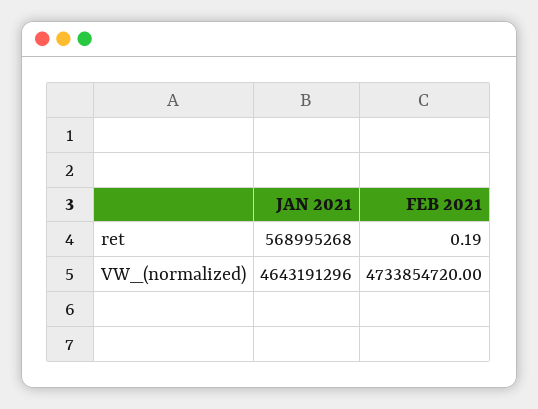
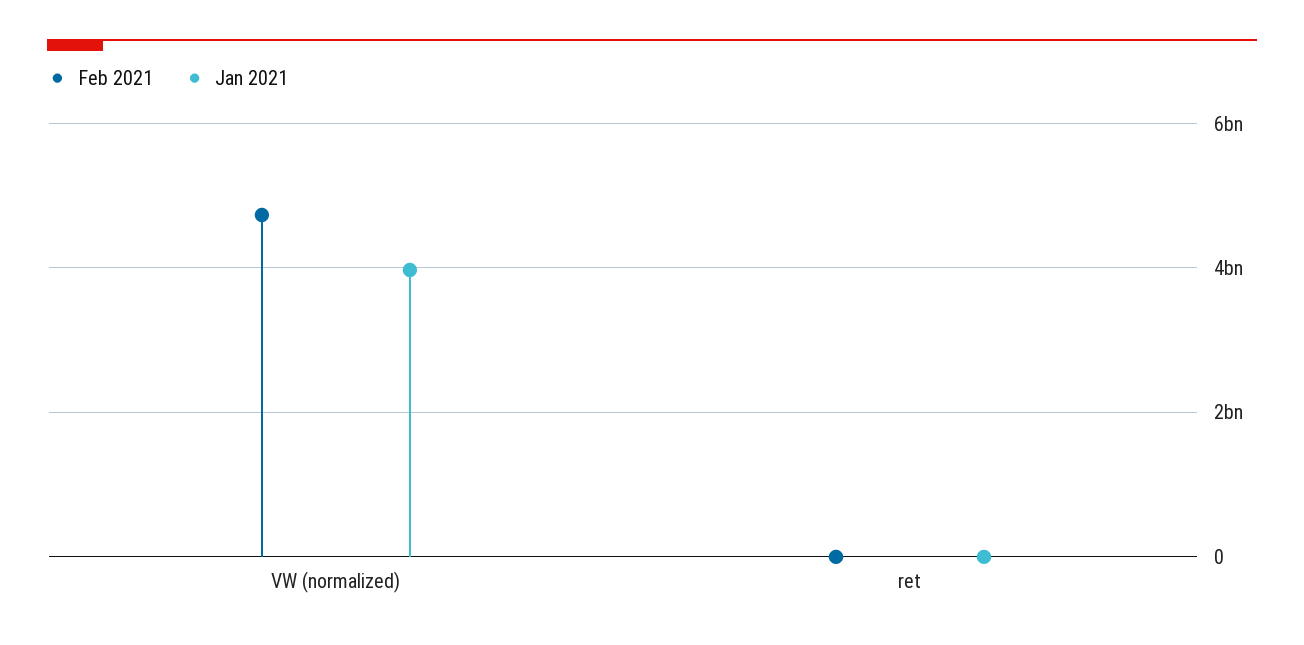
  {
    "JAN 2021": {
-     "ret": 568995268,
+     "ret": 0,
-     "VW_(normalized)": 4643191296
+     "VW_(normalized)": 4000000000
    },
    "FEB 2021": {
      "ret": 0.19,
      "VW_(normalized)": 4733854720
    }
  }

